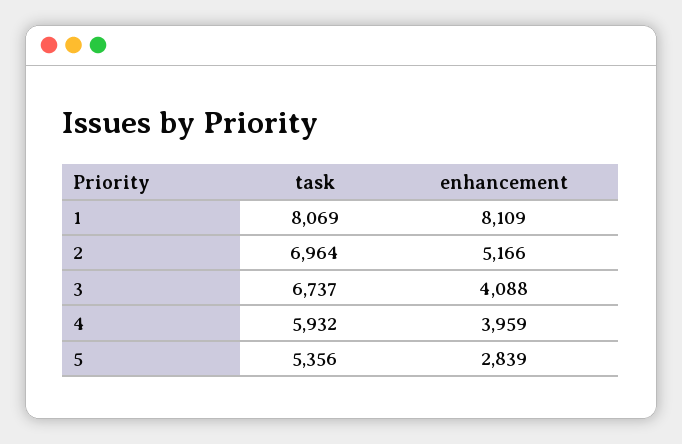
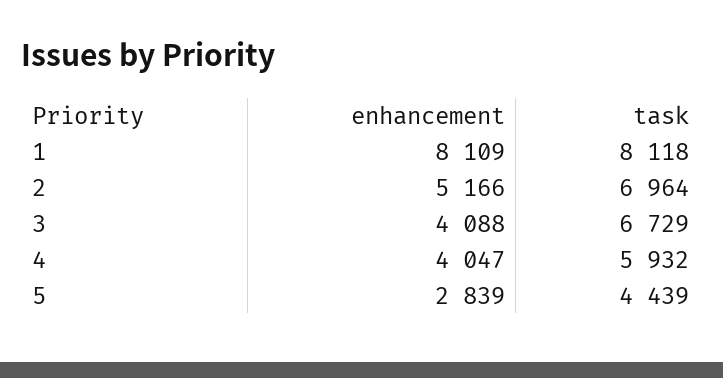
  {
    "task": {
-     "1": 8069,
+     "1": 8118,
      "2": 6964,
-     "3": 6737,
+     "3": 6729,
      "4": 5932,
-     "5": 5356
+     "5": 4439
    },
    "enhancement": {
      "1": 8109,
      "2": 5166,
      "3": 4088,
-     "4": 3959,
+     "4": 4047,
      "5": 2839
    }
  }

